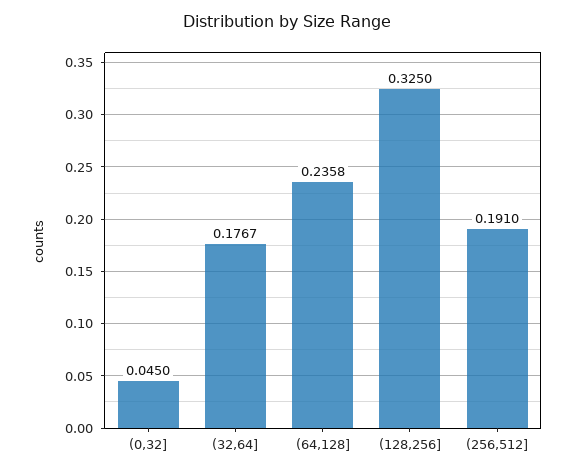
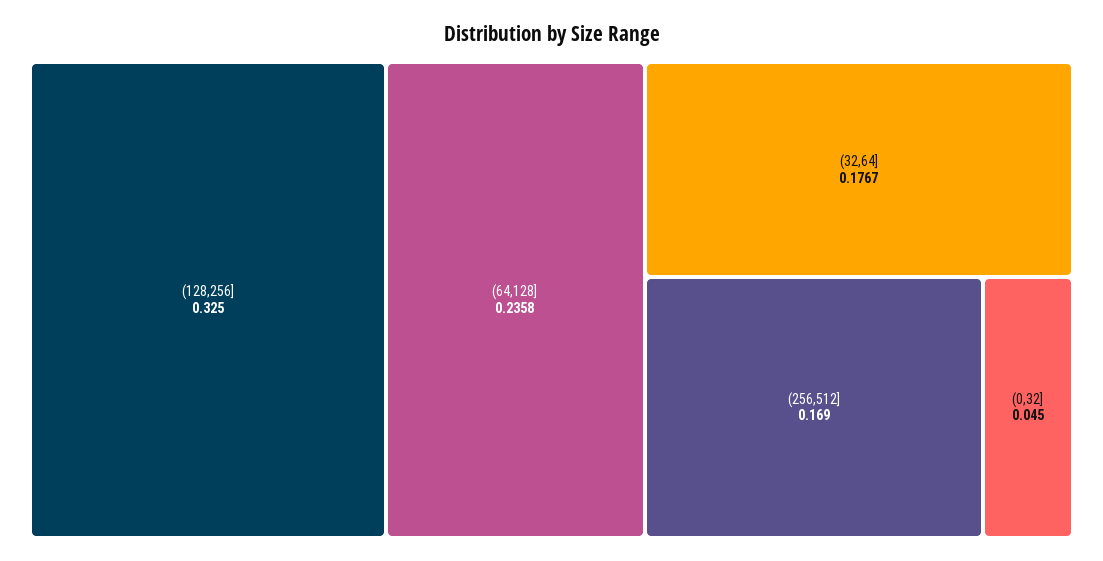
  {
    "(0,32]": 0.045,
    "(32,64]": 0.1767,
    "(64,128]": 0.2358,
    "(128,256]": 0.325,
-   "(256,512]": 0.191
+   "(256,512]": 0.169
  }

